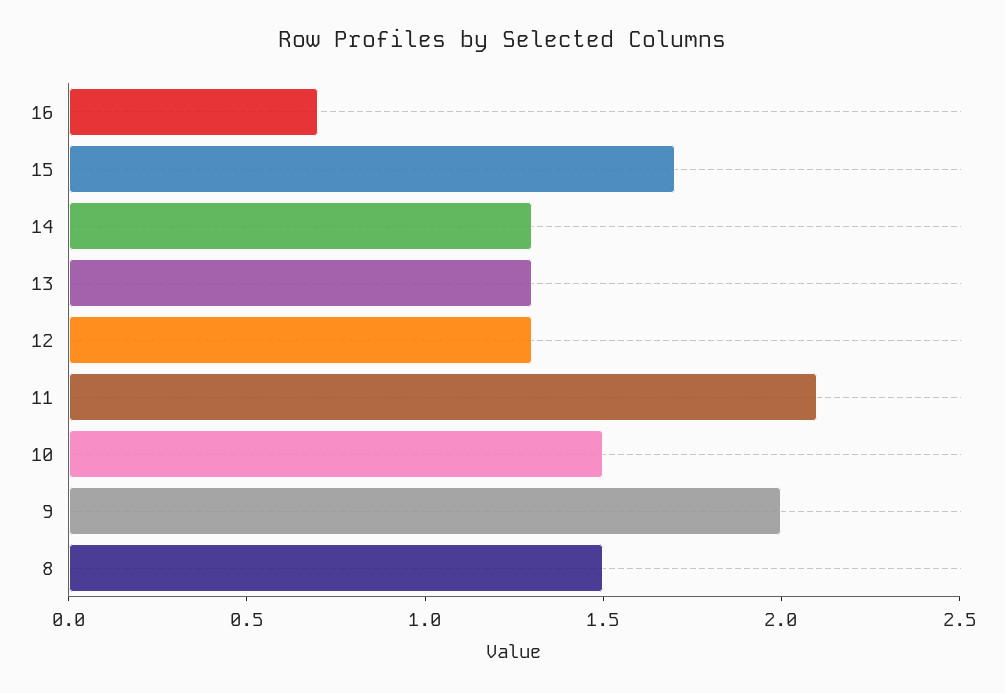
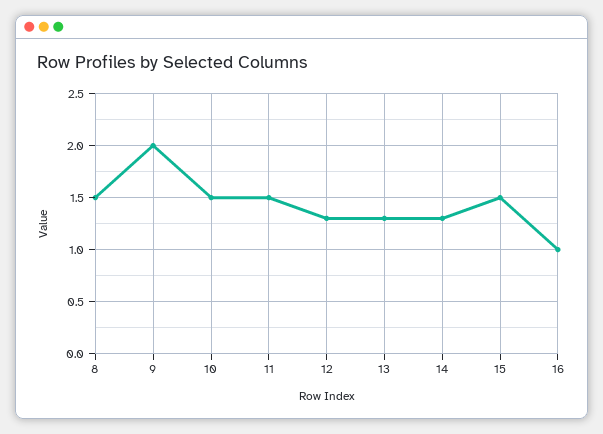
  {
-   "16": 0.7,
+   "16": 1,
-   "15": 1.7,
+   "15": 1.5,
    "14": 1.3,
    "13": 1.3,
    "12": 1.3,
-   "11": 2.1,
+   "11": 1.5,
    "10": 1.5,
    "9": 2,
    "8": 1.5
  }

